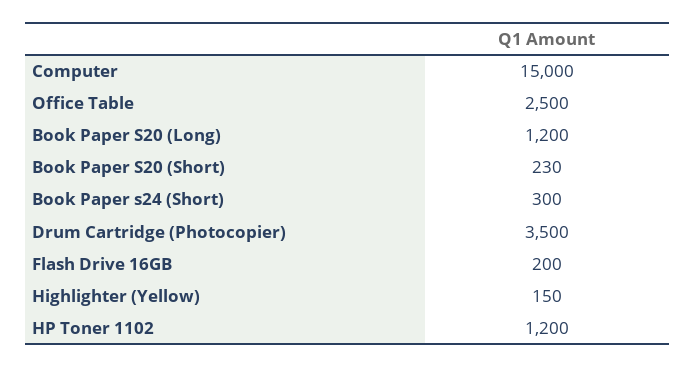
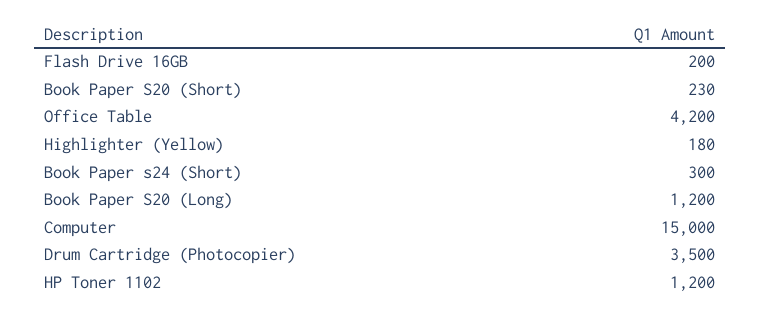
  {
    "Computer": 15000,
-   "Office Table": 2500,
+   "Office Table": 4200,
    "Book Paper S20 (Long)": 1200,
    "Book Paper S20 (Short)": 230,
    "Book Paper s24 (Short)": 300,
    "Drum Cartridge (Photocopier)": 3500,
    "Flash Drive 16GB": 200,
-   "Highlighter (Yellow)": 150,
+   "Highlighter (Yellow)": 180,
    "HP Toner 1102": 1200
  }

